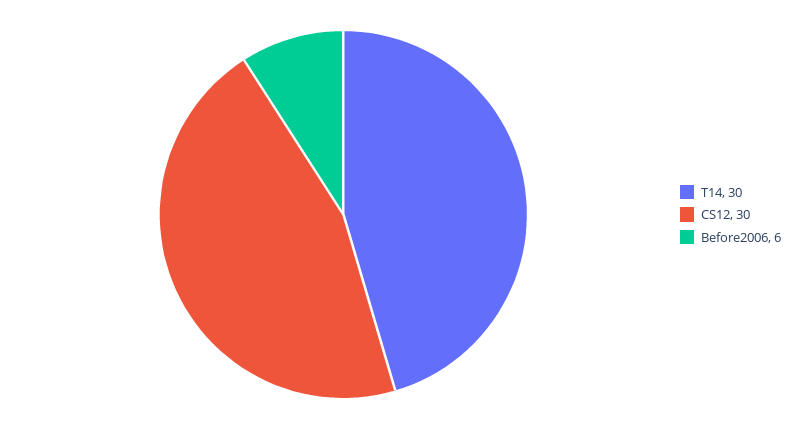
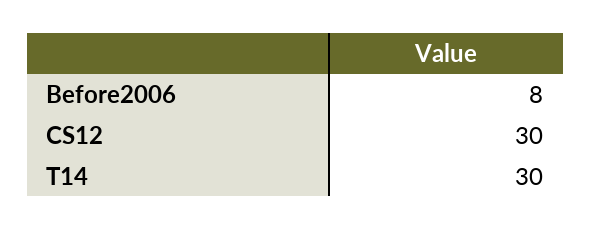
  {
    "T14": 30,
    "CS12": 30,
-   "Before2006": 6
+   "Before2006": 8
  }

